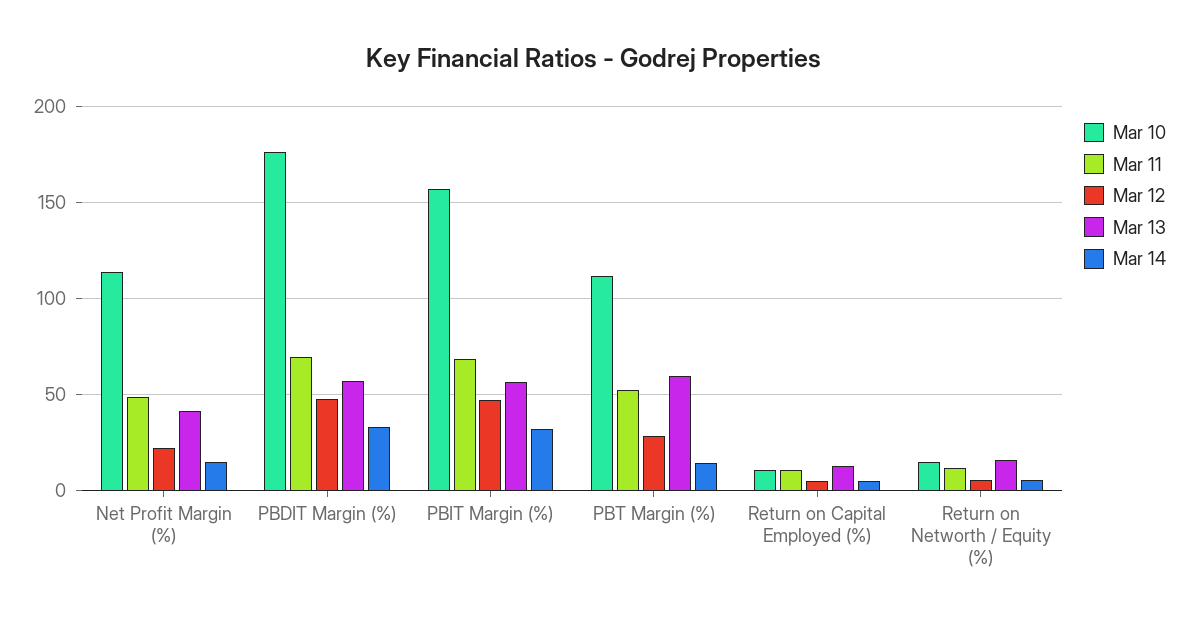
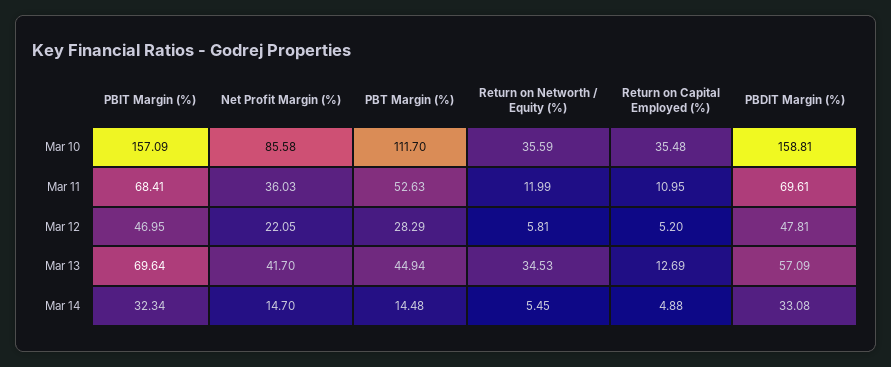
  {
    "Mar 10": {
-     "Net Profit Margin (%)": 115,
+     "Net Profit Margin (%)": 85.58,
-     "PBDIT Margin (%)": 175,
+     "PBDIT Margin (%)": 158.81,
      "PBIT Margin (%)": 157.09,
      "PBT Margin (%)": 111.7,
-     "Return on Capital Employed (%)": 10,
+     "Return on Capital Employed (%)": 35.48,
-     "Return on Networth / Equity (%)": 15
+     "Return on Networth / Equity (%)": 35.59
    },
    "Mar 11": {
-     "Net Profit Margin (%)": 50,
+     "Net Profit Margin (%)": 36.03,
      "PBDIT Margin (%)": 69.61,
      "PBIT Margin (%)": 68.41,
      "PBT Margin (%)": 52.63,
      "Return on Capital Employed (%)": 10.95,
      "Return on Networth / Equity (%)": 11.99
    },
    "Mar 12": {
      "Net Profit Margin (%)": 22.05,
      "PBDIT Margin (%)": 47.81,
      "PBIT Margin (%)": 46.95,
      "PBT Margin (%)": 28.29,
      "Return on Capital Employed (%)": 5.2,
      "Return on Networth / Equity (%)": 5.81
    },
    "Mar 13": {
      "Net Profit Margin (%)": 41.7,
      "PBDIT Margin (%)": 57.09,
-     "PBIT Margin (%)": 55,
+     "PBIT Margin (%)": 69.64,
-     "PBT Margin (%)": 60,
+     "PBT Margin (%)": 44.94,
      "Return on Capital Employed (%)": 12.69,
-     "Return on Networth / Equity (%)": 15
+     "Return on Networth / Equity (%)": 34.53
    },
    "Mar 14": {
      "Net Profit Margin (%)": 14.7,
      "PBDIT Margin (%)": 33.08,
      "PBIT Margin (%)": 32.34,
      "PBT Margin (%)": 14.48,
      "Return on Capital Employed (%)": 4.88,
      "Return on Networth / Equity (%)": 5.45
    }
  }

